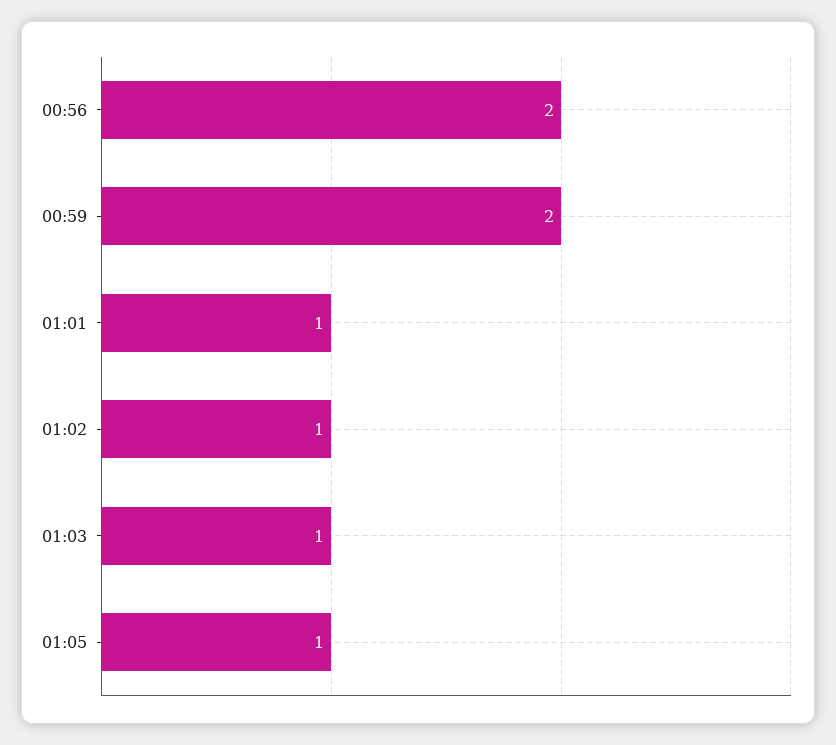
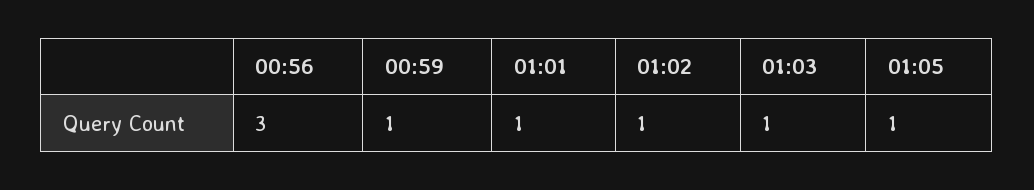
  {
-   "00:56": 2,
+   "00:56": 3,
-   "00:59": 2,
+   "00:59": 1,
    "01:01": 1,
    "01:02": 1,
    "01:03": 1,
    "01:05": 1
  }

